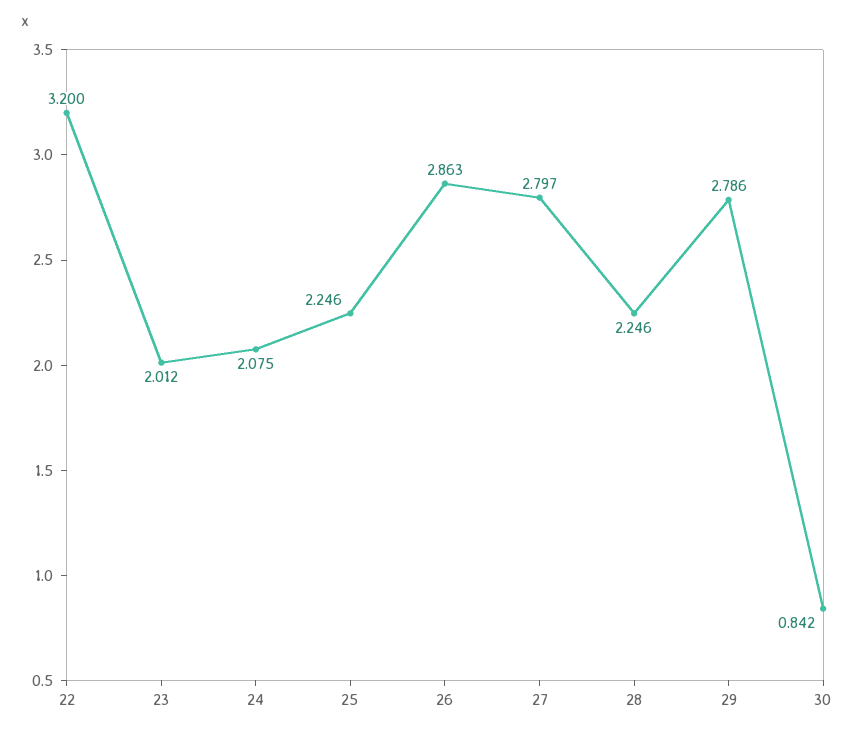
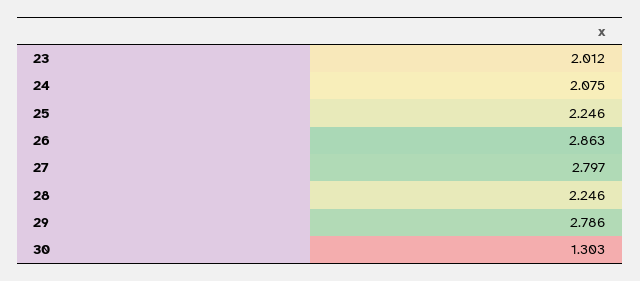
  {
-   "22": 3.2,
    "23": 2.012,
    "24": 2.075,
    "25": 2.246,
    "26": 2.863,
    "27": 2.797,
    "28": 2.246,
    "29": 2.786,
-   "30": 0.842
+   "30": 1.303
  }

